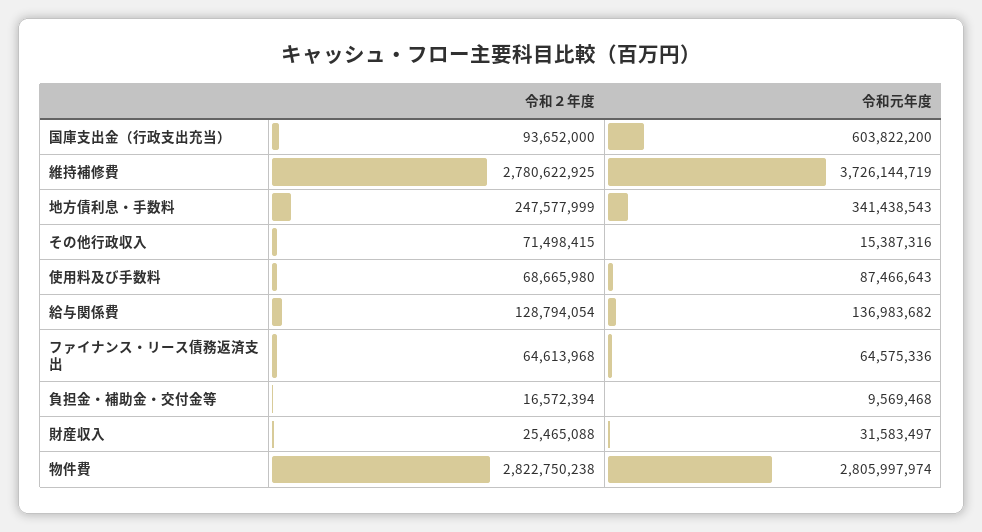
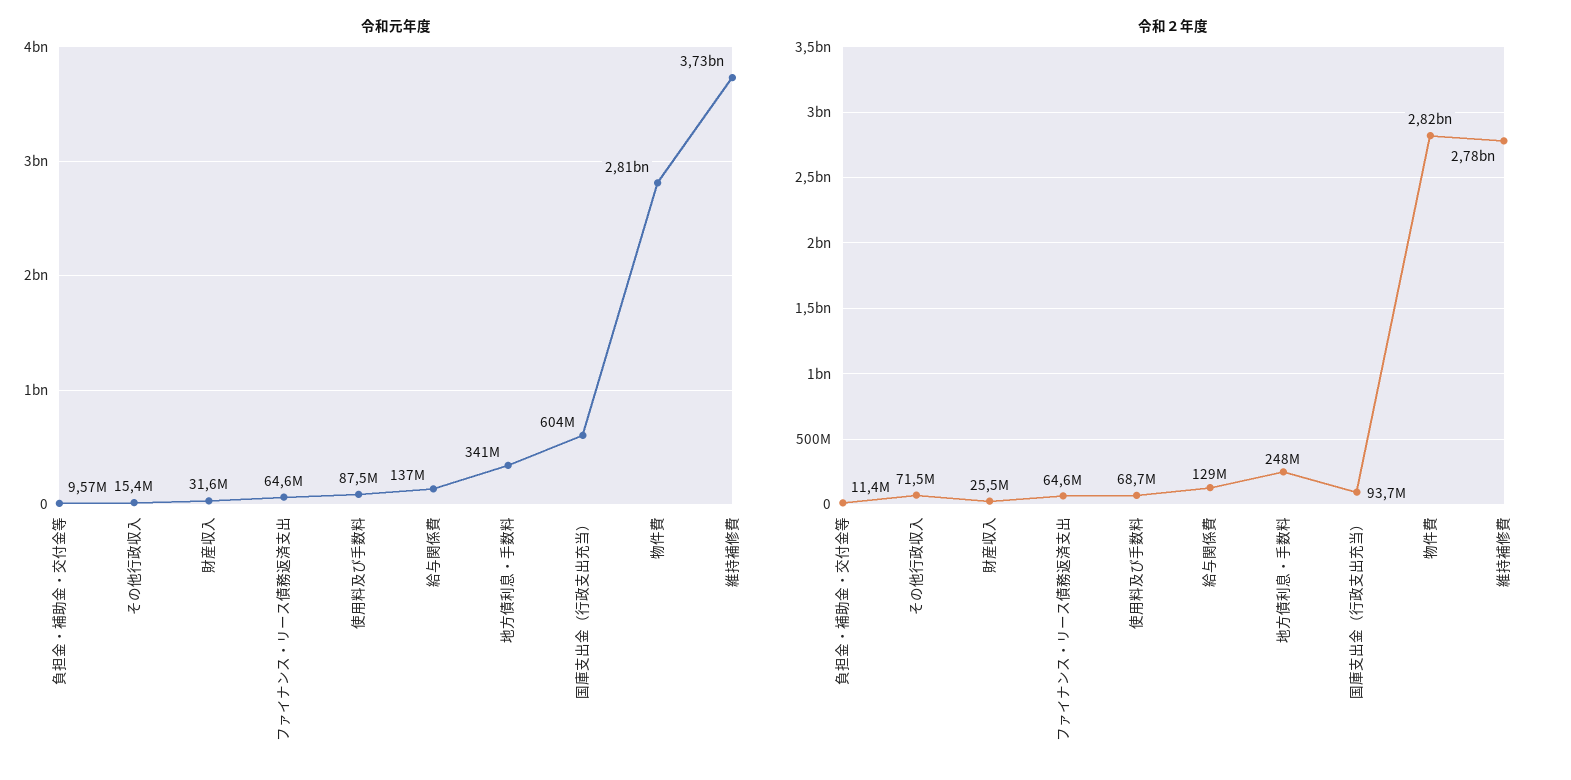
  {
    "令和２年度": {
      "国庫支出金（行政支出充当）": 93652000,
      "維持補修費": 2780622925,
      "地方債利息・手数料": 247577999,
      "その他行政収入": 71498415,
      "使用料及び手数料": 68665980,
      "給与関係費": 128794054,
      "ファイナンス・リース債務返済支出": 64613968,
-     "負担金・補助金・交付金等": 16572394,
+     "負担金・補助金・交付金等": 11400000,
      "財産収入": 25465088,
      "物件費": 2822750238
    },
    "令和元年度": {
      "国庫支出金（行政支出充当）": 603822200,
      "維持補修費": 3726144719,
      "地方債利息・手数料": 341438543,
      "その他行政収入": 15387316,
      "使用料及び手数料": 87466643,
      "給与関係費": 136983682,
      "ファイナンス・リース債務返済支出": 64575336,
      "負担金・補助金・交付金等": 9569468,
      "財産収入": 31583497,
      "物件費": 2805997974
    }
  }

